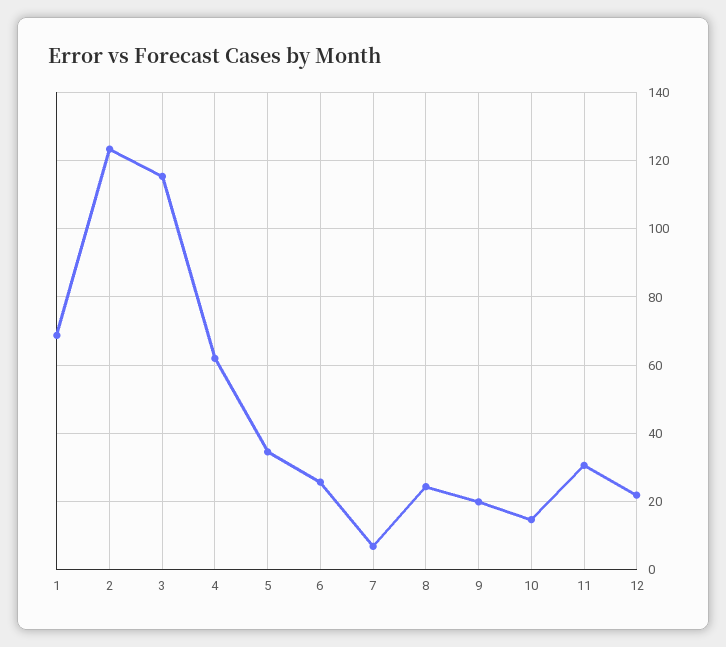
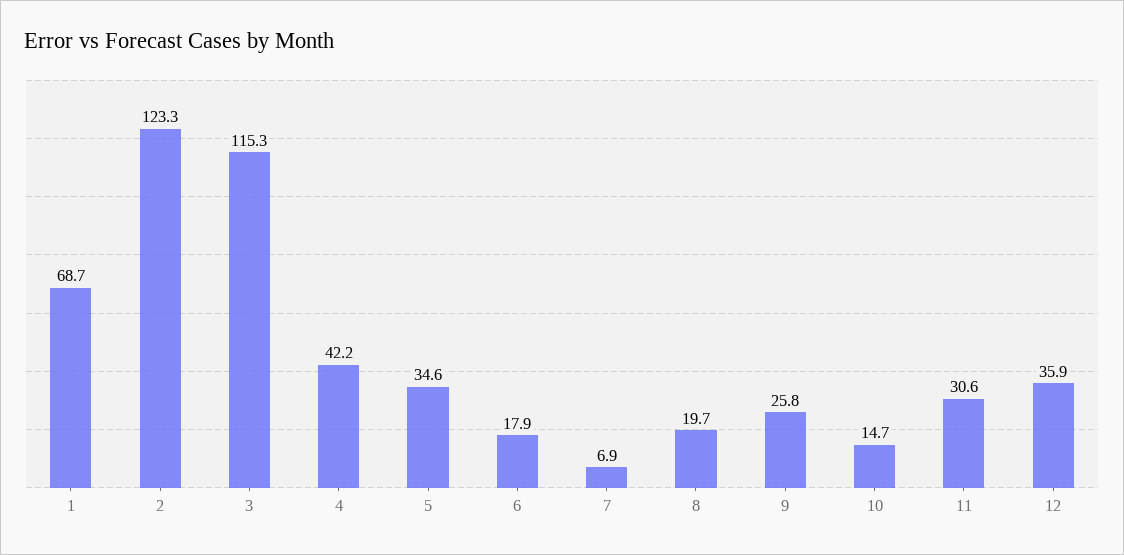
  {
    "1": 68.7,
    "2": 123.3,
    "3": 115.3,
-   "4": 62,
+   "4": 42.2,
    "5": 34.6,
-   "6": 26,
+   "6": 17.9,
    "7": 6.9,
-   "8": 24,
+   "8": 19.7,
-   "9": 20,
+   "9": 25.8,
    "10": 14.7,
    "11": 30.6,
-   "12": 22
+   "12": 35.9
  }

